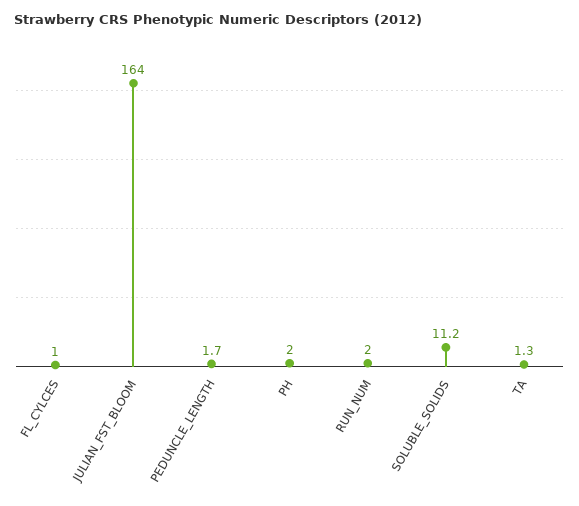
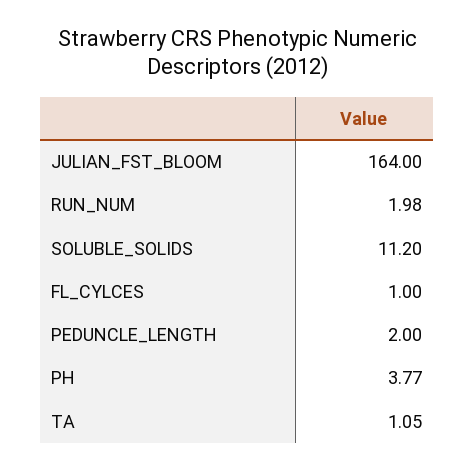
  {
    "FL_CYLCES": 1,
    "JULIAN_FST_BLOOM": 164,
-   "PEDUNCLE_LENGTH": 1.7,
+   "PEDUNCLE_LENGTH": 2,
-   "PH": 2,
+   "PH": 3.77,
-   "RUN_NUM": 2,
+   "RUN_NUM": 1.98,
    "SOLUBLE_SOLIDS": 11.2,
-   "TA": 1.3
+   "TA": 1.05
  }

